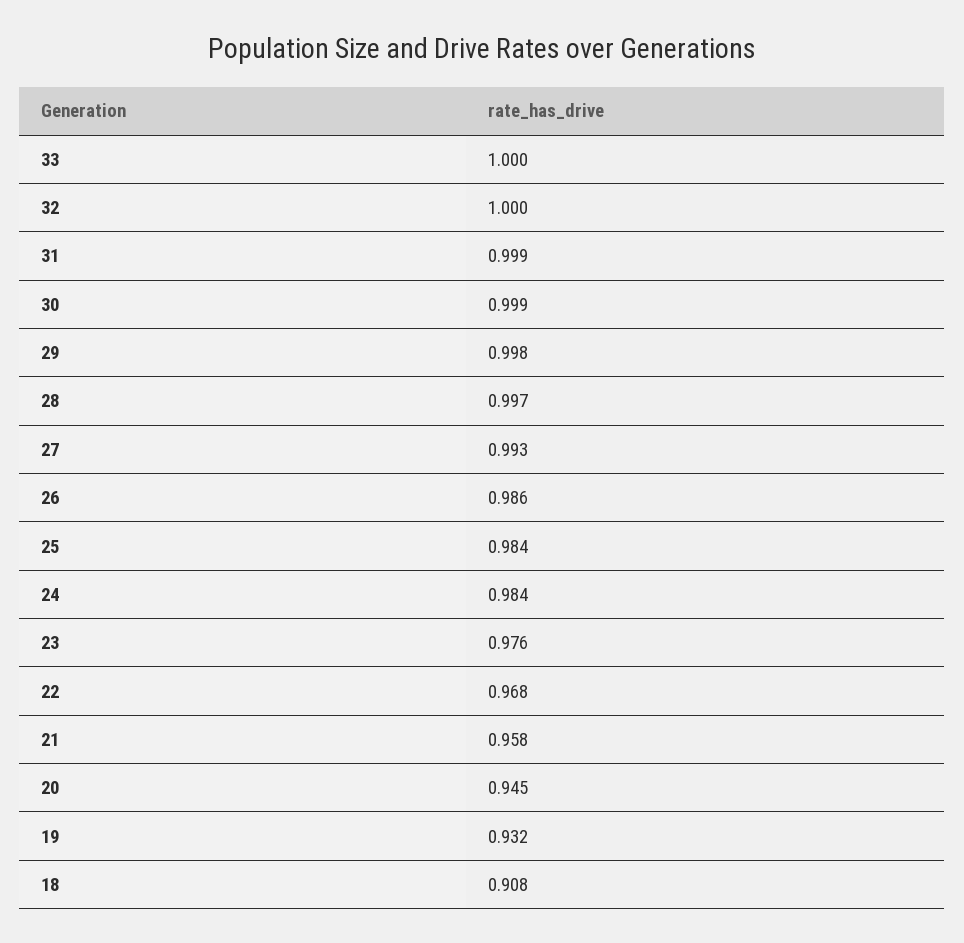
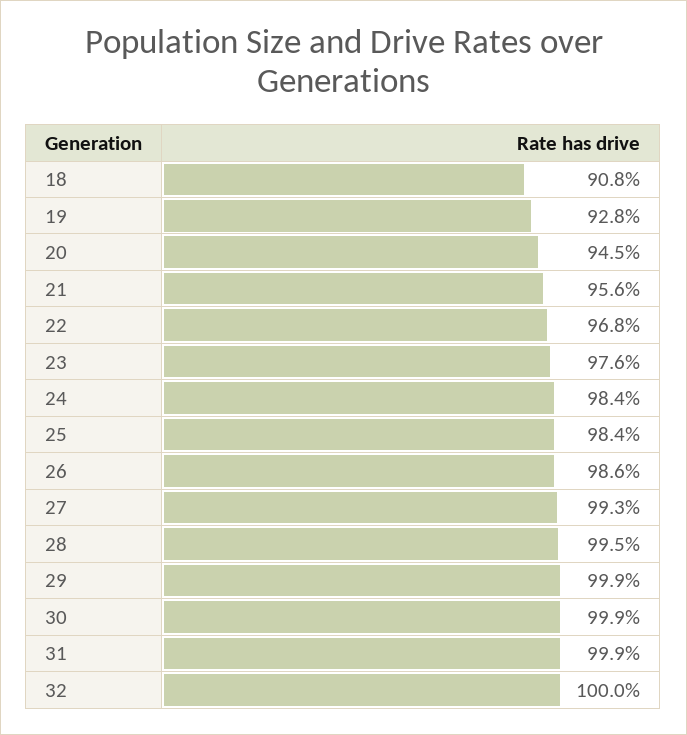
  {
-   "33": 1,
    "32": 1,
    "31": 0.999,
    "30": 0.999,
-   "29": 0.998,
+   "29": 0.999,
-   "28": 0.997,
+   "28": 0.995,
    "27": 0.993,
    "26": 0.986,
    "25": 0.984,
    "24": 0.984,
    "23": 0.976,
    "22": 0.968,
-   "21": 0.958,
+   "21": 0.956,
    "20": 0.945,
-   "19": 0.932,
+   "19": 0.928,
    "18": 0.908
  }

